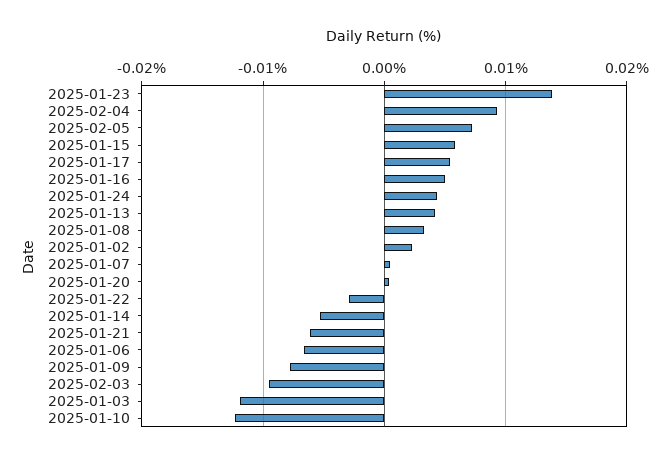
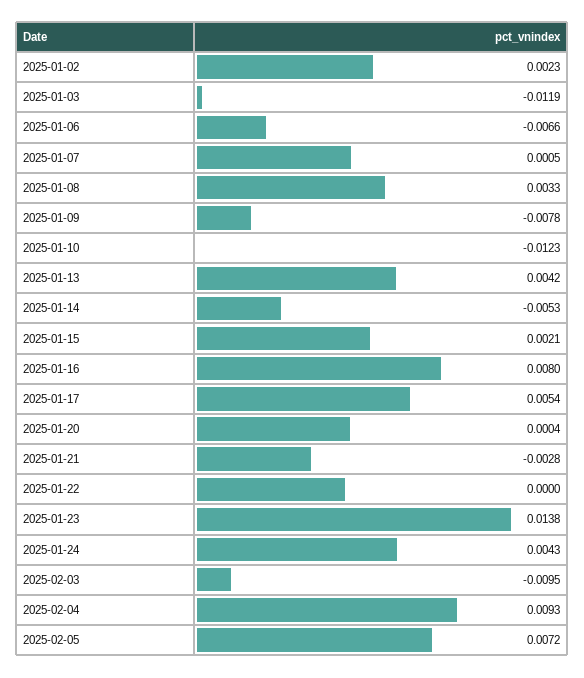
  {
    "2025-01-23": 0.0138,
    "2025-02-04": 0.0093,
    "2025-02-05": 0.0072,
-   "2025-01-15": 0.006,
+   "2025-01-15": 0.0021,
    "2025-01-17": 0.0054,
-   "2025-01-16": 0.005,
+   "2025-01-16": 0.008,
    "2025-01-24": 0.0043,
    "2025-01-13": 0.0042,
    "2025-01-08": 0.0033,
    "2025-01-02": 0.0023,
    "2025-01-07": 0.0005,
    "2025-01-20": 0.0004,
-   "2025-01-22": -0.003,
+   "2025-01-22": 0,
    "2025-01-14": -0.0053,
-   "2025-01-21": -0.006,
+   "2025-01-21": -0.0028,
    "2025-01-06": -0.0066,
    "2025-01-09": -0.0078,
    "2025-02-03": -0.0095,
    "2025-01-03": -0.0119,
    "2025-01-10": -0.0123
  }

